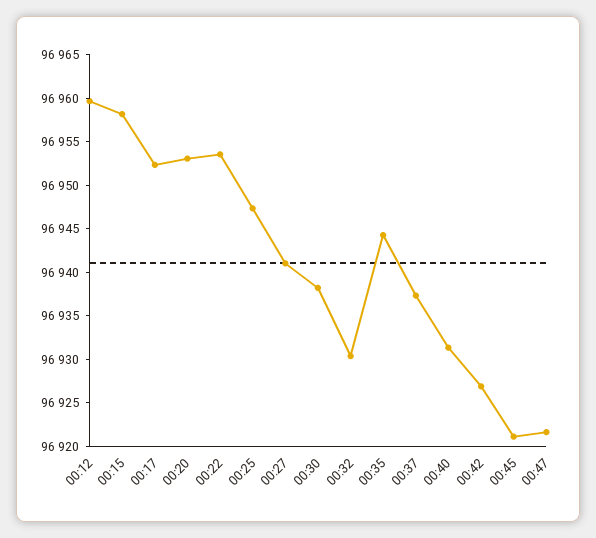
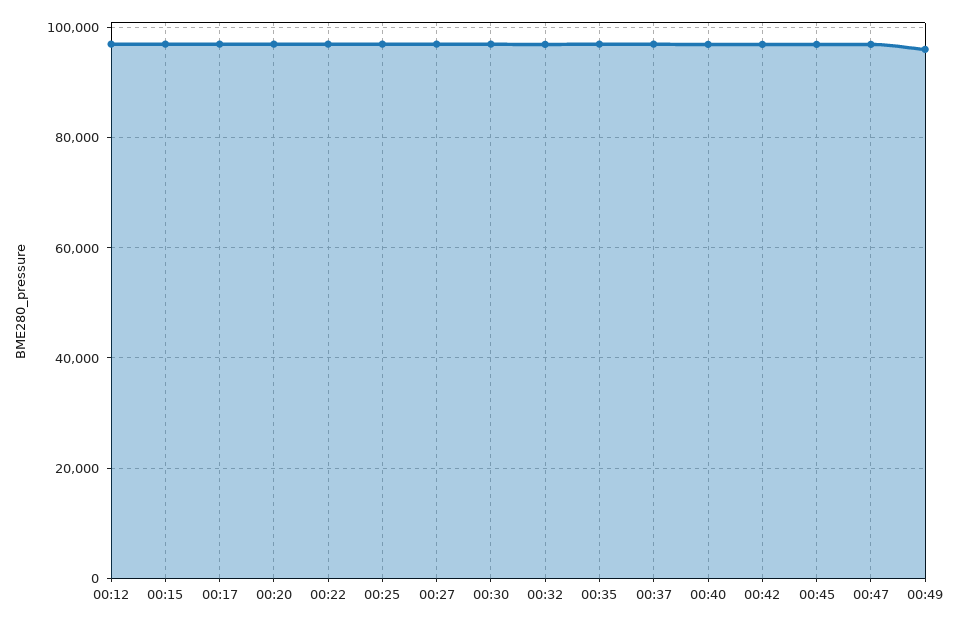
  {
    "00:12": 96960,
    "00:15": 96958,
    "00:17": 96952,
    "00:20": 96953,
    "00:22": 96954,
    "00:25": 96947,
    "00:27": 96941,
    "00:30": 96938,
    "00:32": 96930,
    "00:35": 96944,
    "00:37": 96937,
    "00:40": 96931,
    "00:42": 96927,
    "00:45": 96921,
-   "00:47": 96922
+   "00:47": 96922,
+   "00:49": 96000
  }

